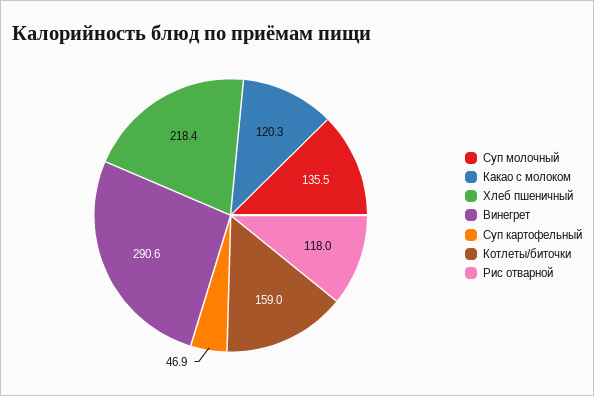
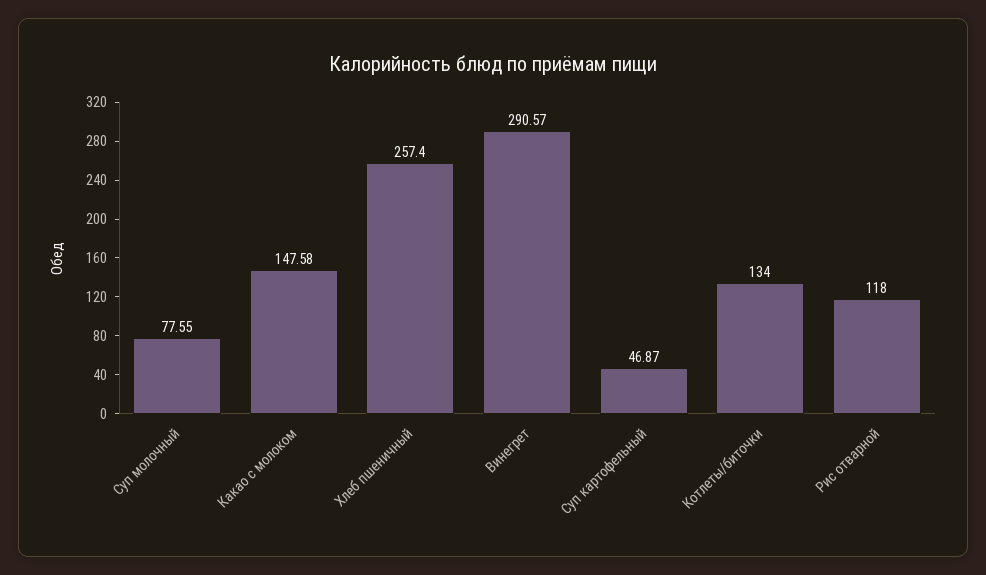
  {
-   "Суп молочный": 135.5,
+   "Суп молочный": 77.55,
-   "Какао с молоком": 120.3,
+   "Какао с молоком": 147.58,
-   "Хлеб пшеничный": 218.4,
+   "Хлеб пшеничный": 257.4,
    "Винегрет": 290.57,
    "Суп картофельный": 46.87,
-   "Котлеты/биточки": 159,
+   "Котлеты/биточки": 134,
    "Рис отварной": 118
  }

